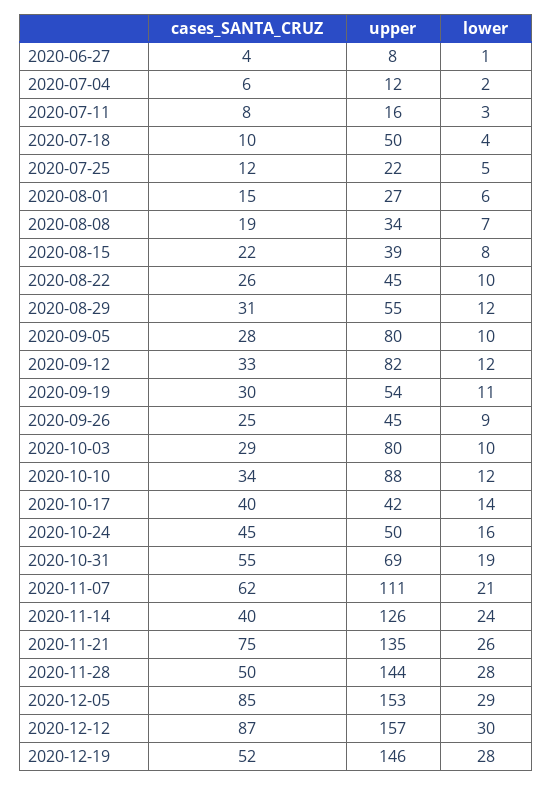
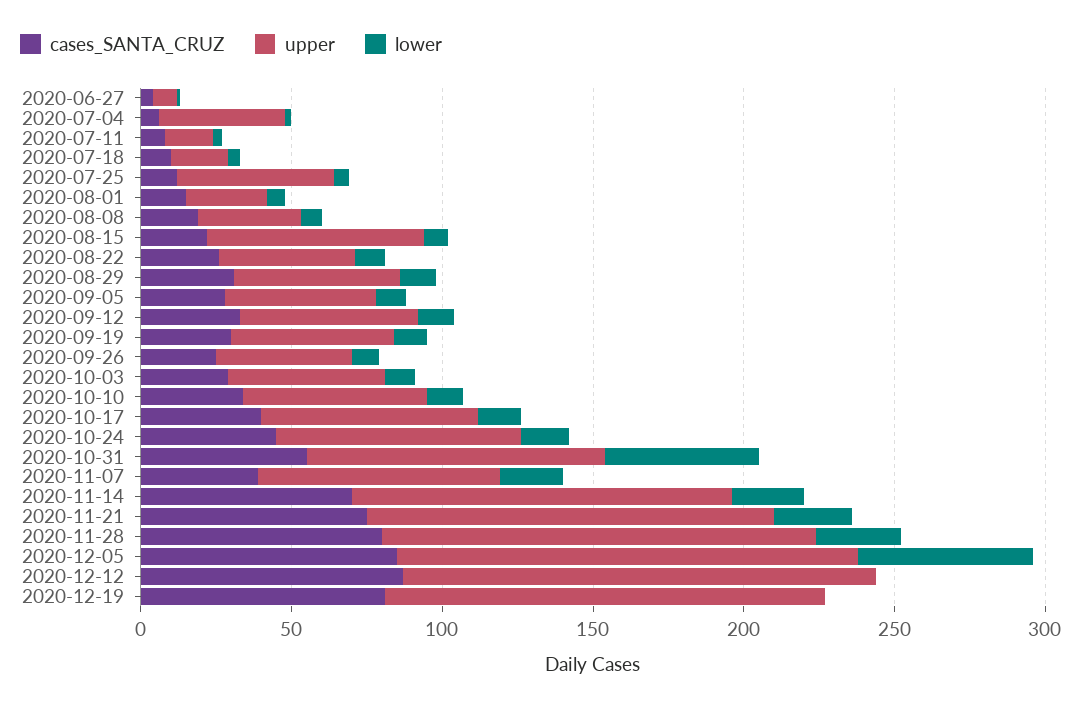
  {
    "cases_SANTA_CRUZ": {
      "2020-06-27": 4,
      "2020-07-04": 6,
      "2020-07-11": 8,
      "2020-07-18": 10,
      "2020-07-25": 12,
      "2020-08-01": 15,
      "2020-08-08": 19,
      "2020-08-15": 22,
      "2020-08-22": 26,
      "2020-08-29": 31,
      "2020-09-05": 28,
      "2020-09-12": 33,
      "2020-09-19": 30,
      "2020-09-26": 25,
      "2020-10-03": 29,
      "2020-10-10": 34,
      "2020-10-17": 40,
      "2020-10-24": 45,
      "2020-10-31": 55,
-     "2020-11-07": 62,
+     "2020-11-07": 40,
-     "2020-11-14": 40,
+     "2020-11-14": 70,
      "2020-11-21": 75,
-     "2020-11-28": 50,
+     "2020-11-28": 80,
      "2020-12-05": 85,
      "2020-12-12": 87,
-     "2020-12-19": 52
+     "2020-12-19": 80
    },
    "upper": {
      "2020-06-27": 8,
-     "2020-07-04": 12,
+     "2020-07-04": 40,
      "2020-07-11": 16,
-     "2020-07-18": 50,
+     "2020-07-18": 20,
-     "2020-07-25": 22,
+     "2020-07-25": 50,
      "2020-08-01": 27,
      "2020-08-08": 34,
-     "2020-08-15": 39,
+     "2020-08-15": 70,
      "2020-08-22": 45,
      "2020-08-29": 55,
-     "2020-09-05": 80,
+     "2020-09-05": 50,
-     "2020-09-12": 82,
+     "2020-09-12": 60,
      "2020-09-19": 54,
      "2020-09-26": 45,
-     "2020-10-03": 80,
+     "2020-10-03": 50,
-     "2020-10-10": 88,
+     "2020-10-10": 60,
-     "2020-10-17": 42,
+     "2020-10-17": 70,
-     "2020-10-24": 50,
+     "2020-10-24": 80,
-     "2020-10-31": 69,
+     "2020-10-31": 100,
-     "2020-11-07": 111,
+     "2020-11-07": 80,
      "2020-11-14": 126,
      "2020-11-21": 135,
      "2020-11-28": 144,
      "2020-12-05": 153,
      "2020-12-12": 157,
      "2020-12-19": 146
    },
    "lower": {
      "2020-06-27": 1,
      "2020-07-04": 2,
      "2020-07-11": 3,
      "2020-07-18": 4,
      "2020-07-25": 5,
      "2020-08-01": 6,
      "2020-08-08": 7,
      "2020-08-15": 8,
      "2020-08-22": 10,
      "2020-08-29": 12,
      "2020-09-05": 10,
      "2020-09-12": 12,
      "2020-09-19": 11,
      "2020-09-26": 9,
      "2020-10-03": 10,
      "2020-10-10": 12,
      "2020-10-17": 14,
      "2020-10-24": 16,
-     "2020-10-31": 19,
+     "2020-10-31": 50,
      "2020-11-07": 21,
      "2020-11-14": 24,
      "2020-11-21": 26,
      "2020-11-28": 28,
-     "2020-12-05": 29,
+     "2020-12-05": 60,
-     "2020-12-12": 30,
+     "2020-12-12": 0,
-     "2020-12-19": 28
+     "2020-12-19": 0
    }
  }

